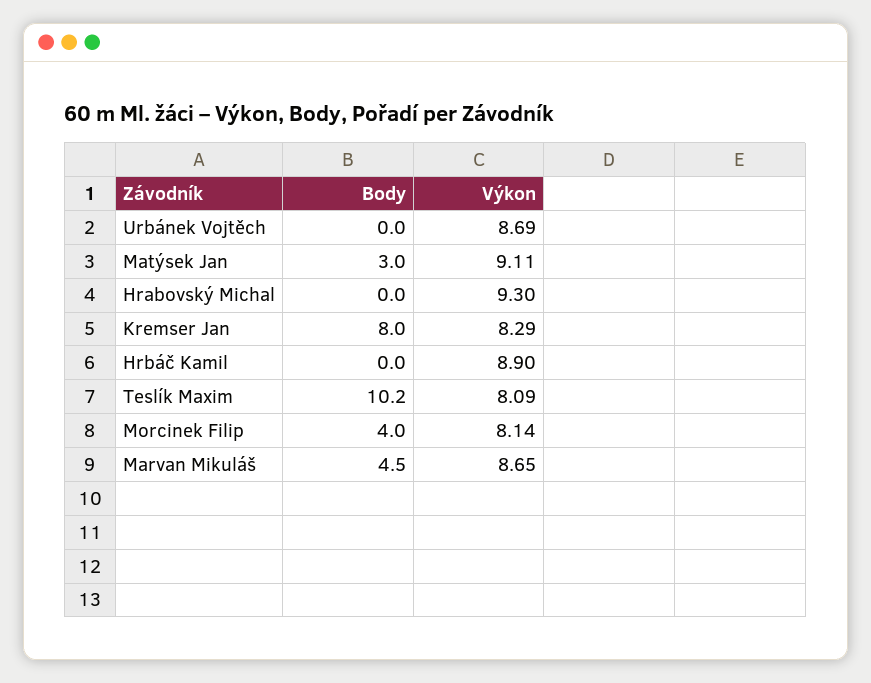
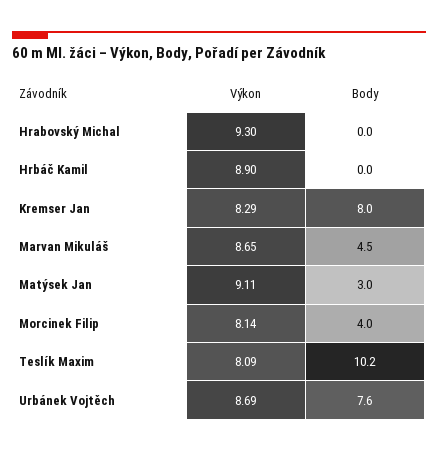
  {
    "Body": {
-     "Urbánek Vojtěch": 0,
+     "Urbánek Vojtěch": 7.6,
      "Matýsek Jan": 3,
      "Hrabovský Michal": 0,
      "Kremser Jan": 8,
      "Hrbáč Kamil": 0,
      "Teslík Maxim": 10.2,
      "Morcinek Filip": 4,
      "Marvan Mikuláš": 4.5
    },
    "Výkon": {
      "Urbánek Vojtěch": 8.69,
      "Matýsek Jan": 9.11,
      "Hrabovský Michal": 9.3,
      "Kremser Jan": 8.29,
      "Hrbáč Kamil": 8.9,
      "Teslík Maxim": 8.09,
      "Morcinek Filip": 8.14,
      "Marvan Mikuláš": 8.65
    }
  }

